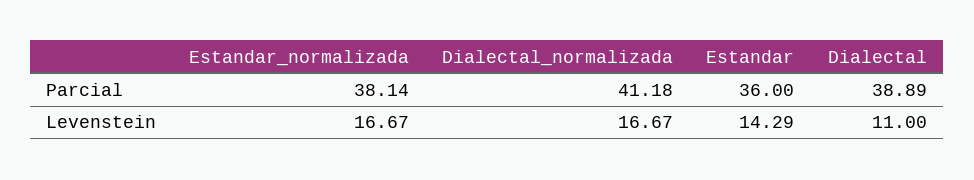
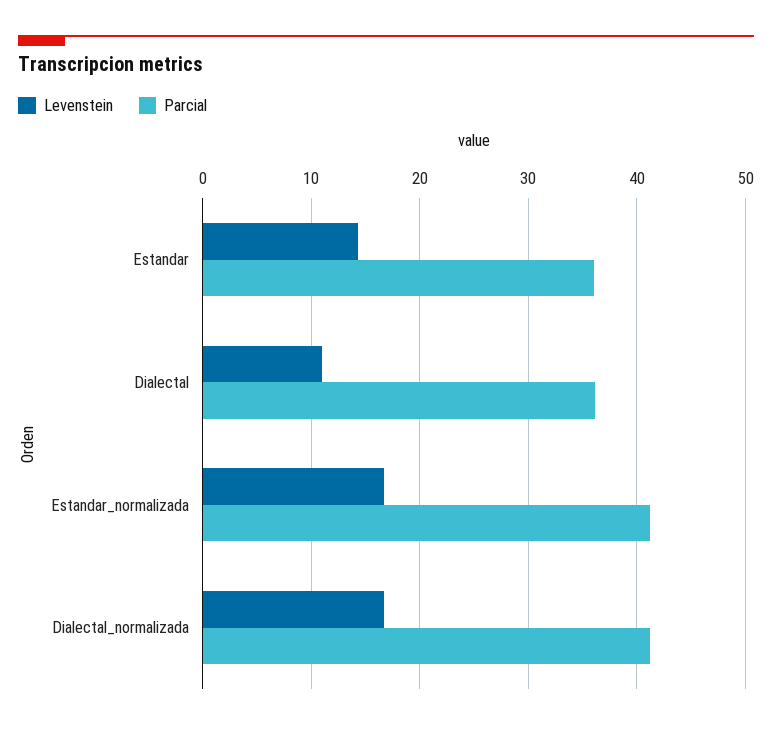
  {
    "Parcial": {
-     "Estandar_normalizada": 38.14,
+     "Estandar_normalizada": 41,
      "Dialectal_normalizada": 41.18,
      "Estandar": 36,
-     "Dialectal": 38.89
+     "Dialectal": 36
    },
    "Levenstein": {
      "Estandar_normalizada": 16.67,
      "Dialectal_normalizada": 16.67,
      "Estandar": 14.29,
      "Dialectal": 11
    }
  }

